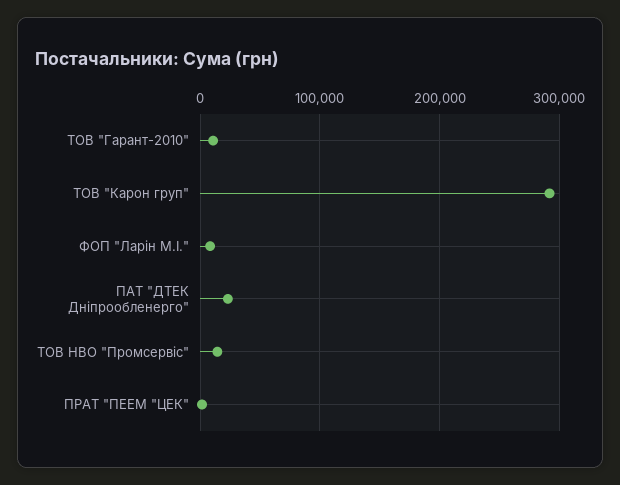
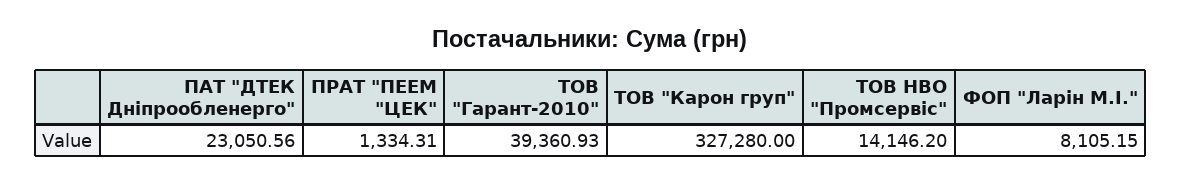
  {
-   "ТОВ \"Гарант-2010\"": 10000,
+   "ТОВ \"Гарант-2010\"": 39360.93,
-   "ТОВ \"Карон груп\"": 290000,
+   "ТОВ \"Карон груп\"": 327280,
    "ФОП \"Ларін М.І.\"": 8105.15,
    "ПАТ \"ДТЕК Дніпрообленерго\"": 23050.56,
    "ТОВ НВО \"Промсервіс\"": 14146.2,
    "ПРАТ \"ПЕЕМ \"ЦЕК\"": 1334.31
  }

